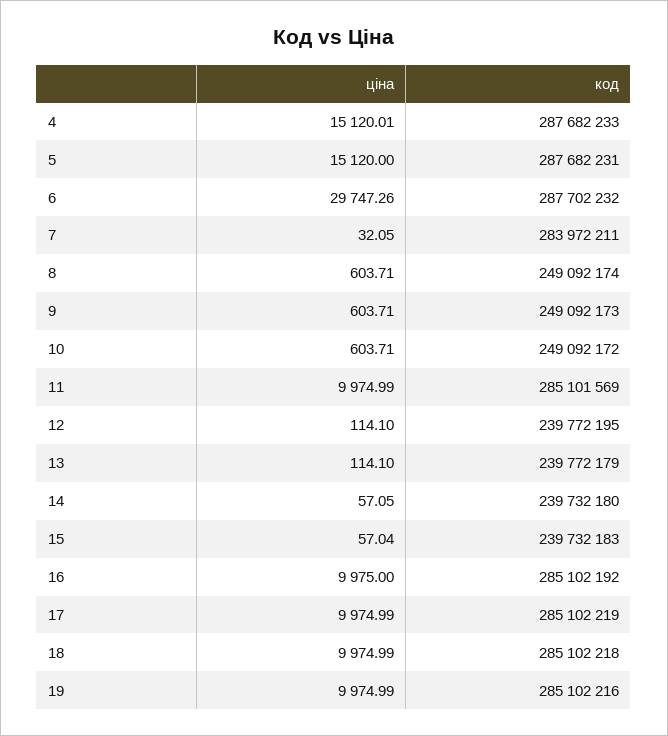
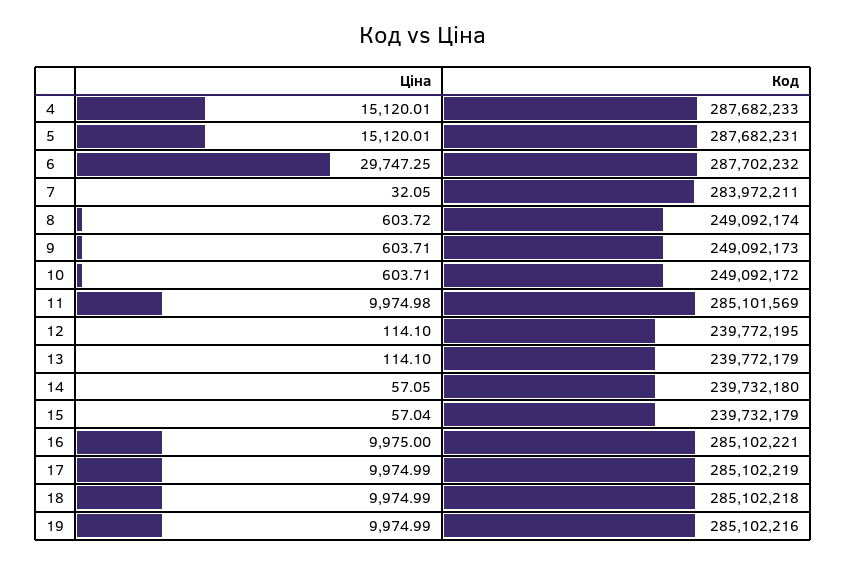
  {
    "ціна": {
      "4": 15120.01,
-     "5": 15120,
+     "5": 15120.01,
-     "6": 29747.26,
+     "6": 29747.25,
      "7": 32.05,
-     "8": 603.71,
+     "8": 603.72,
      "9": 603.71,
      "10": 603.71,
-     "11": 9974.99,
+     "11": 9974.98,
      "12": 114.1,
      "13": 114.1,
      "14": 57.05,
      "15": 57.04,
      "16": 9975,
      "17": 9974.99,
      "18": 9974.99,
      "19": 9974.99
    },
    "код": {
      "4": 287682233,
      "5": 287682231,
      "6": 287702232,
      "7": 283972211,
      "8": 249092174,
      "9": 249092173,
      "10": 249092172,
      "11": 285101569,
      "12": 239772195,
      "13": 239772179,
      "14": 239732180,
-     "15": 239732183,
+     "15": 239732179,
-     "16": 285102192,
+     "16": 285102221,
      "17": 285102219,
      "18": 285102218,
      "19": 285102216
    }
  }

